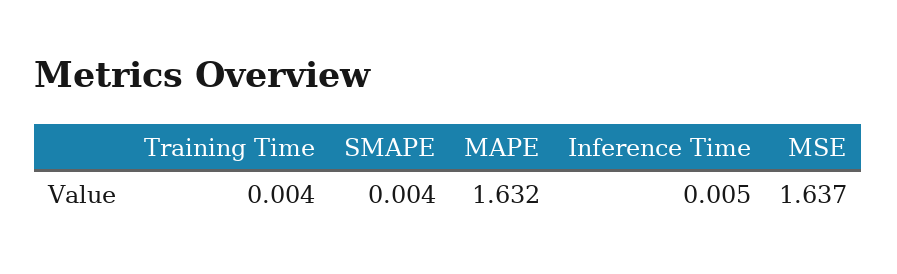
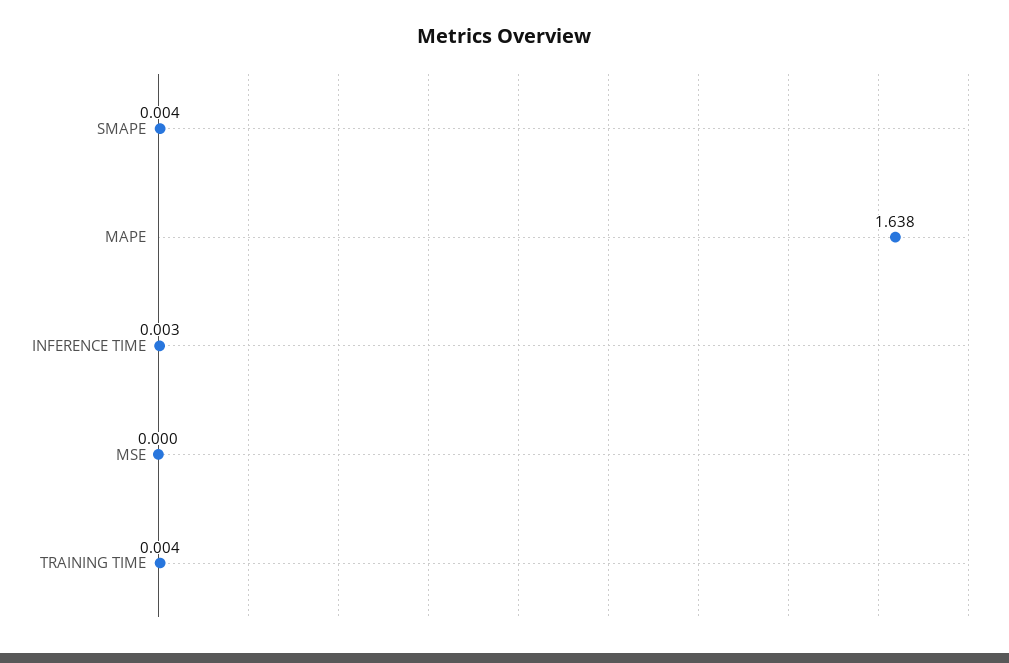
  {
    "Training Time": 0.004,
    "SMAPE": 0.004,
-   "MAPE": 1.632,
+   "MAPE": 1.638,
-   "Inference Time": 0.005,
+   "Inference Time": 0.003,
-   "MSE": 1.637
+   "MSE": 0
  }

